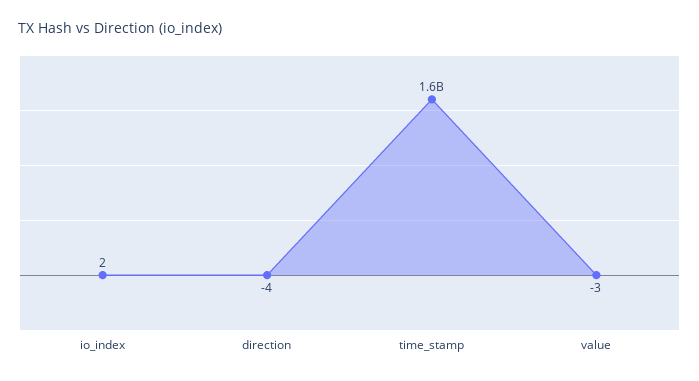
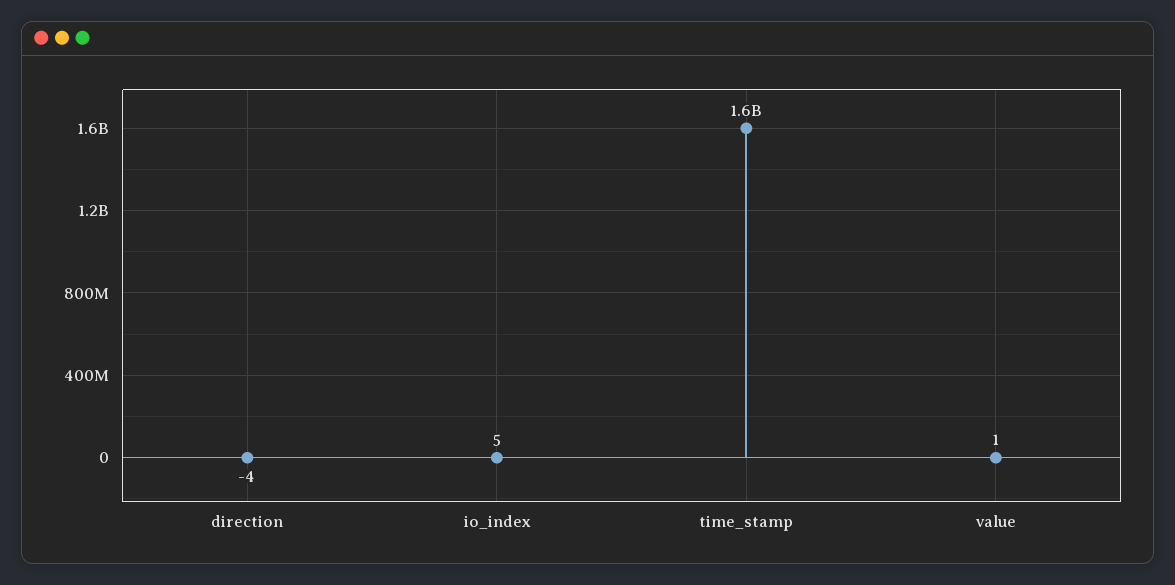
  {
-   "io_index": 2,
+   "io_index": 5,
    "direction": -4,
    "time_stamp": 1600000000,
-   "value": -3
+   "value": 1
  }

